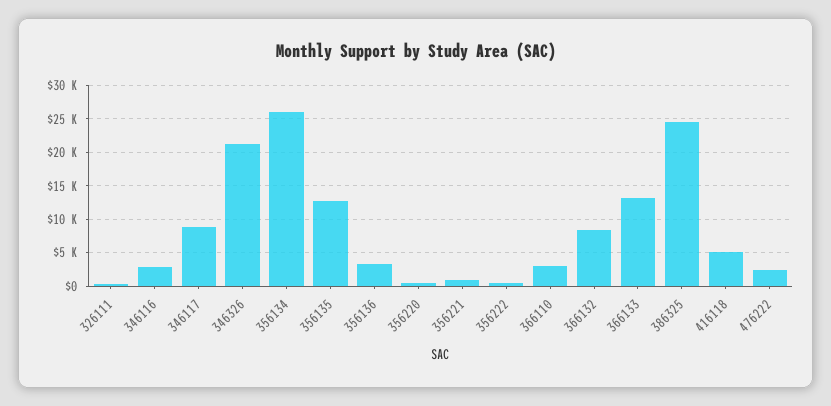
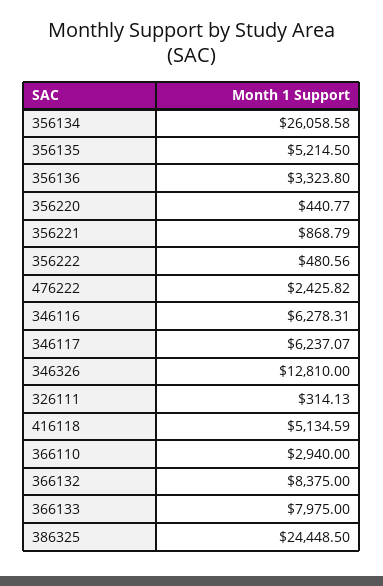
  {
    "326111": 314.13,
-   "346116": 3000,
+   "346116": 6278.31,
-   "346117": 9000,
+   "346117": 6237.07,
-   "346326": 21000,
+   "346326": 12810,
    "356134": 26058.58,
-   "356135": 13000,
+   "356135": 5214.5,
    "356136": 3323.8,
    "356220": 440.77,
    "356221": 868.79,
    "356222": 480.56,
    "366110": 2940,
    "366132": 8375,
-   "366133": 13000,
+   "366133": 7975,
    "386325": 24448.5,
    "416118": 5134.59,
    "476222": 2425.82
  }

